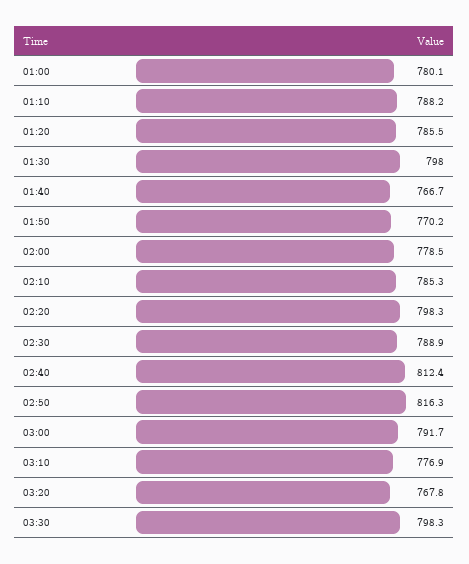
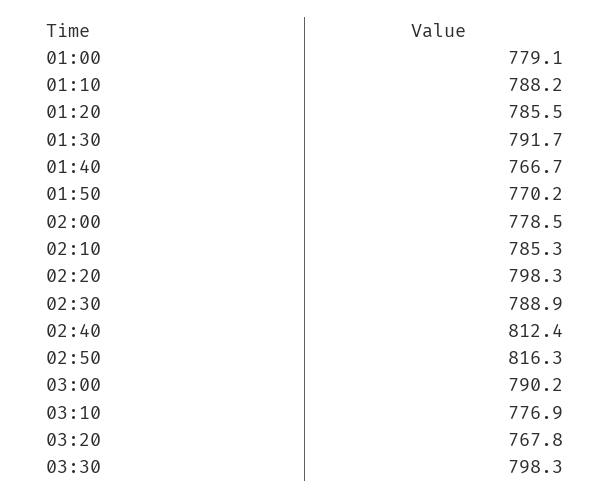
  {
-   "01:00": 780.1,
+   "01:00": 779.1,
    "01:10": 788.2,
    "01:20": 785.5,
-   "01:30": 798,
+   "01:30": 791.7,
    "01:40": 766.7,
    "01:50": 770.2,
    "02:00": 778.5,
    "02:10": 785.3,
    "02:20": 798.3,
    "02:30": 788.9,
    "02:40": 812.4,
    "02:50": 816.3,
-   "03:00": 791.7,
+   "03:00": 790.2,
    "03:10": 776.9,
    "03:20": 767.8,
    "03:30": 798.3
  }

